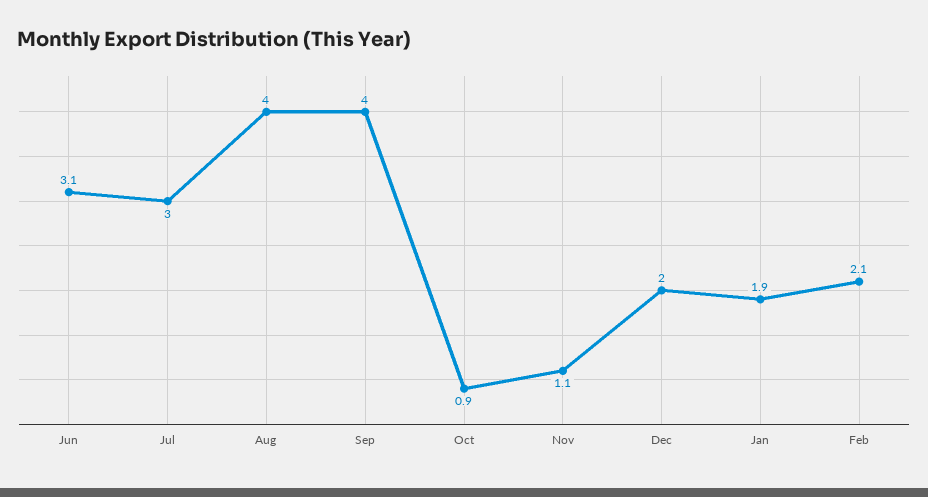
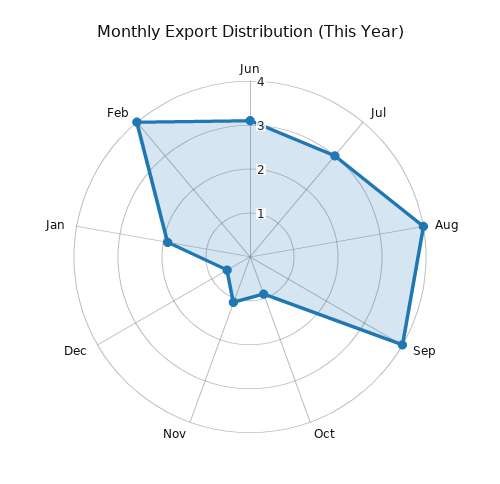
  {
    "Jun": 3.1,
    "Jul": 3,
    "Aug": 4,
    "Sep": 4,
    "Oct": 0.9,
    "Nov": 1.1,
-   "Dec": 2,
+   "Dec": 0.5,
    "Jan": 1.9,
-   "Feb": 2.1
+   "Feb": 4
  }

